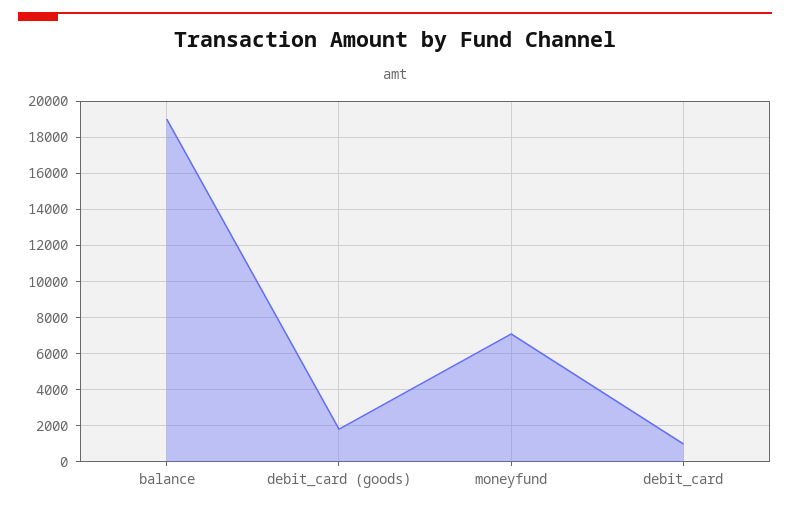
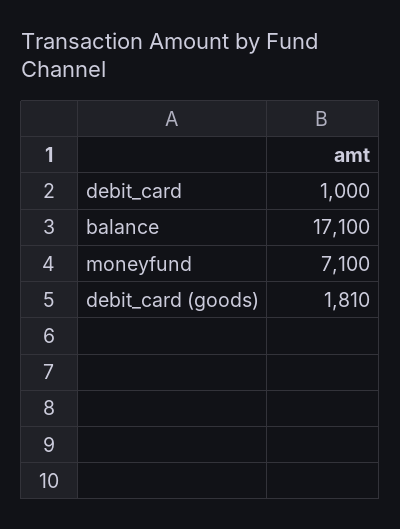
  {
-   "balance": 19000,
+   "balance": 17100,
    "debit_card (goods)": 1810,
    "moneyfund": 7100,
    "debit_card": 1000
  }

